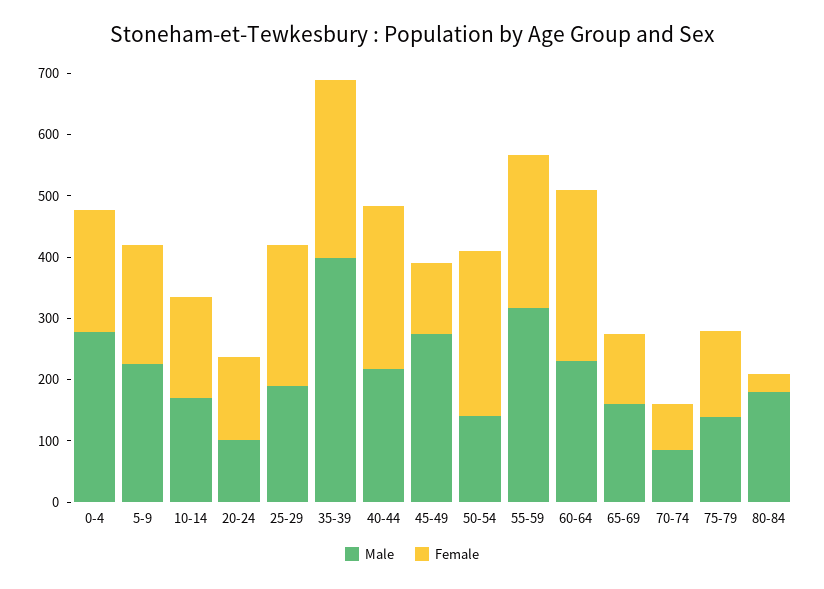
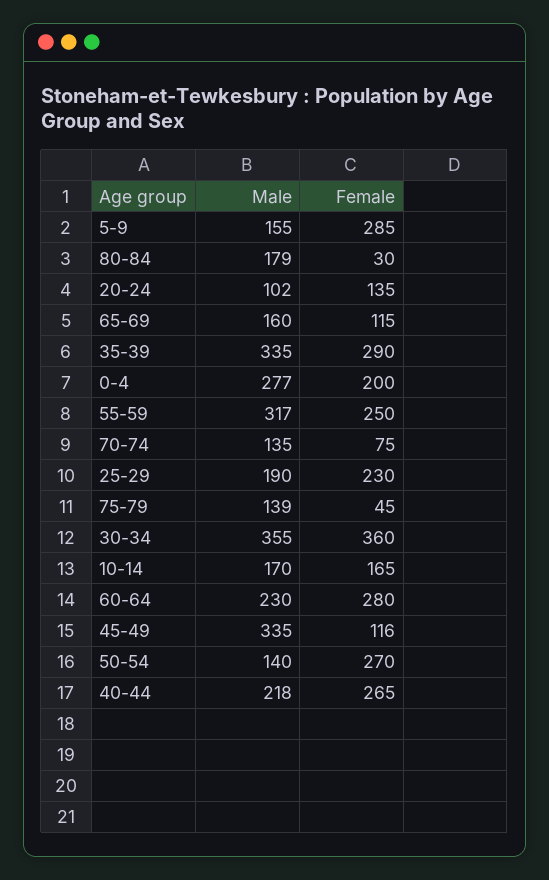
  {
    "Male": {
      "0-4": 277,
-     "5-9": 220,
+     "5-9": 155,
      "10-14": 170,
      "20-24": 102,
      "25-29": 190,
-     "35-39": 400,
+     "35-39": 335,
      "40-44": 218,
-     "45-49": 280,
+     "45-49": 335,
      "50-54": 140,
      "55-59": 317,
      "60-64": 230,
      "65-69": 160,
-     "70-74": 80,
+     "70-74": 135,
      "75-79": 139,
-     "80-84": 179
+     "80-84": 179,
+     "30-34": 355
    },
    "Female": {
      "0-4": 200,
-     "5-9": 200,
+     "5-9": 285,
      "10-14": 165,
      "20-24": 135,
      "25-29": 230,
      "35-39": 290,
      "40-44": 265,
      "45-49": 116,
      "50-54": 270,
      "55-59": 250,
      "60-64": 280,
      "65-69": 115,
      "70-74": 75,
-     "75-79": 140,
+     "75-79": 45,
-     "80-84": 30
+     "80-84": 30,
+     "30-34": 360
    }
  }

